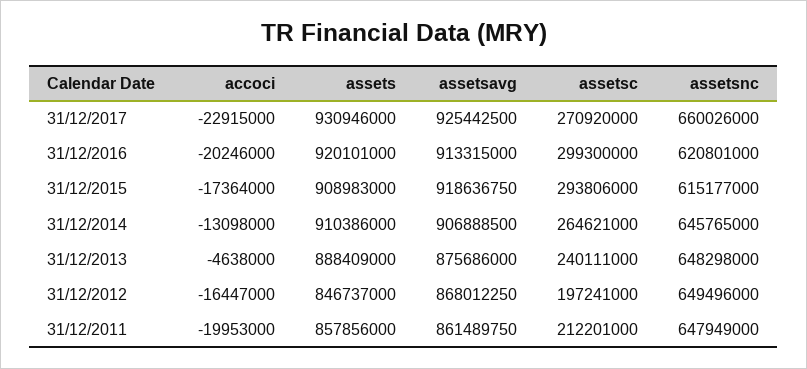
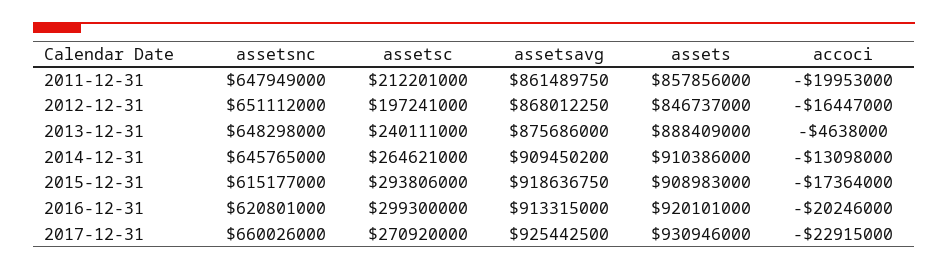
  {
    "accoci": {
      "31/12/2017": -22915000,
      "31/12/2016": -20246000,
      "31/12/2015": -17364000,
      "31/12/2014": -13098000,
      "31/12/2013": -4638000,
      "31/12/2012": -16447000,
      "31/12/2011": -19953000
    },
    "assets": {
      "31/12/2017": 930946000,
      "31/12/2016": 920101000,
      "31/12/2015": 908983000,
      "31/12/2014": 910386000,
      "31/12/2013": 888409000,
      "31/12/2012": 846737000,
      "31/12/2011": 857856000
    },
    "assetsavg": {
      "31/12/2017": 925442500,
      "31/12/2016": 913315000,
      "31/12/2015": 918636750,
-     "31/12/2014": 906888500,
+     "31/12/2014": 909450200,
      "31/12/2013": 875686000,
      "31/12/2012": 868012250,
      "31/12/2011": 861489750
    },
    "assetsc": {
      "31/12/2017": 270920000,
      "31/12/2016": 299300000,
      "31/12/2015": 293806000,
      "31/12/2014": 264621000,
      "31/12/2013": 240111000,
      "31/12/2012": 197241000,
      "31/12/2011": 212201000
    },
    "assetsnc": {
      "31/12/2017": 660026000,
      "31/12/2016": 620801000,
      "31/12/2015": 615177000,
      "31/12/2014": 645765000,
      "31/12/2013": 648298000,
-     "31/12/2012": 649496000,
+     "31/12/2012": 651112000,
      "31/12/2011": 647949000
    }
  }

